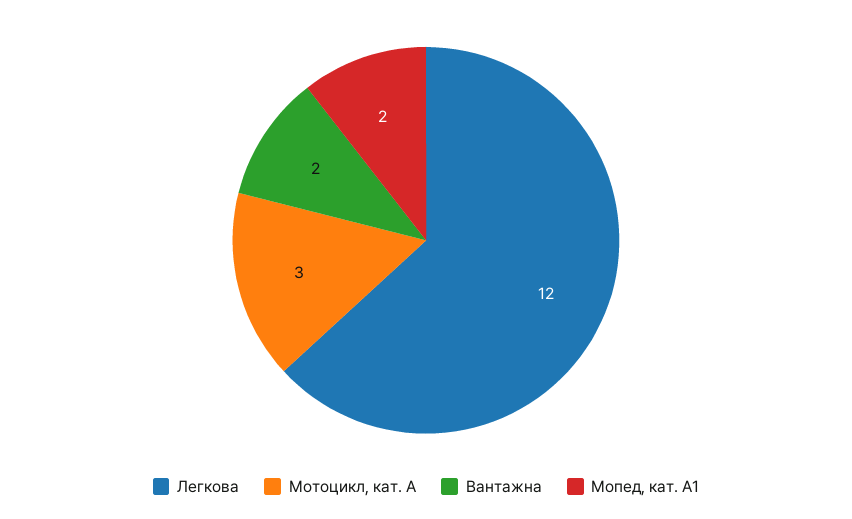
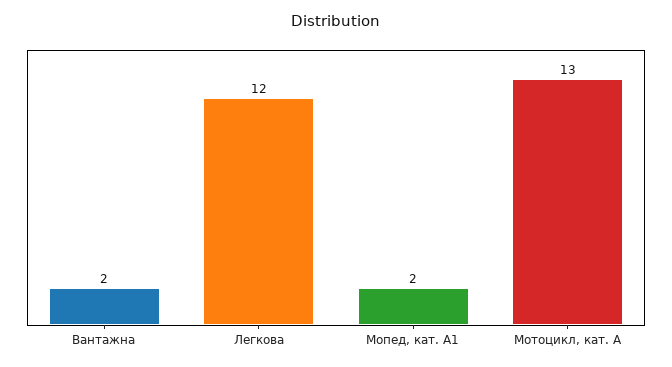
  {
    "Легкова": 12,
-   "Мотоцикл, кат. А": 3,
+   "Мотоцикл, кат. А": 13,
    "Вантажна": 2,
    "Мопед, кат. А1": 2
  }

